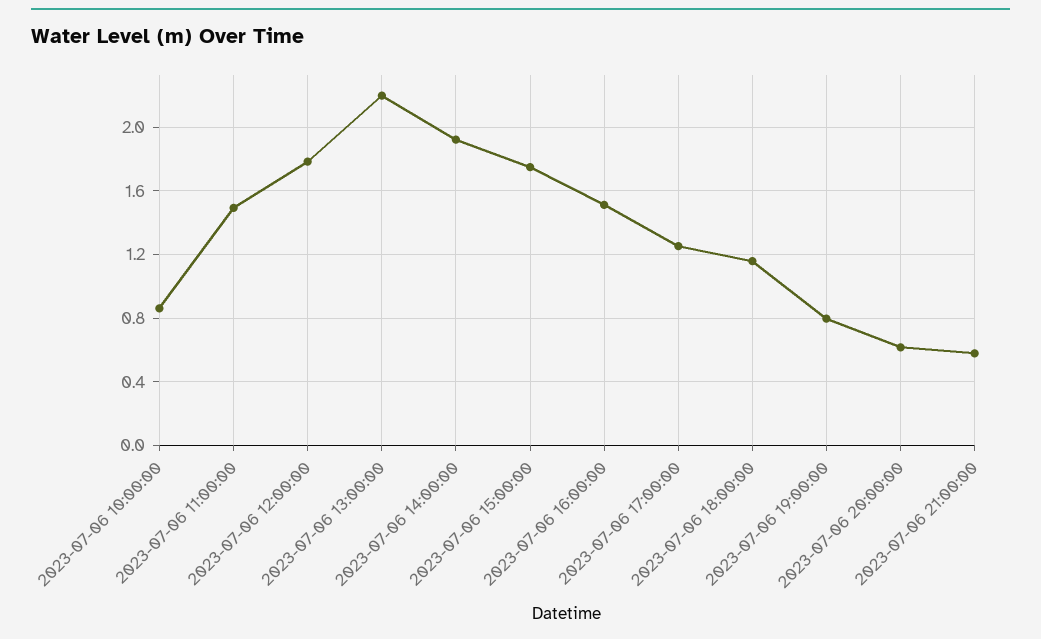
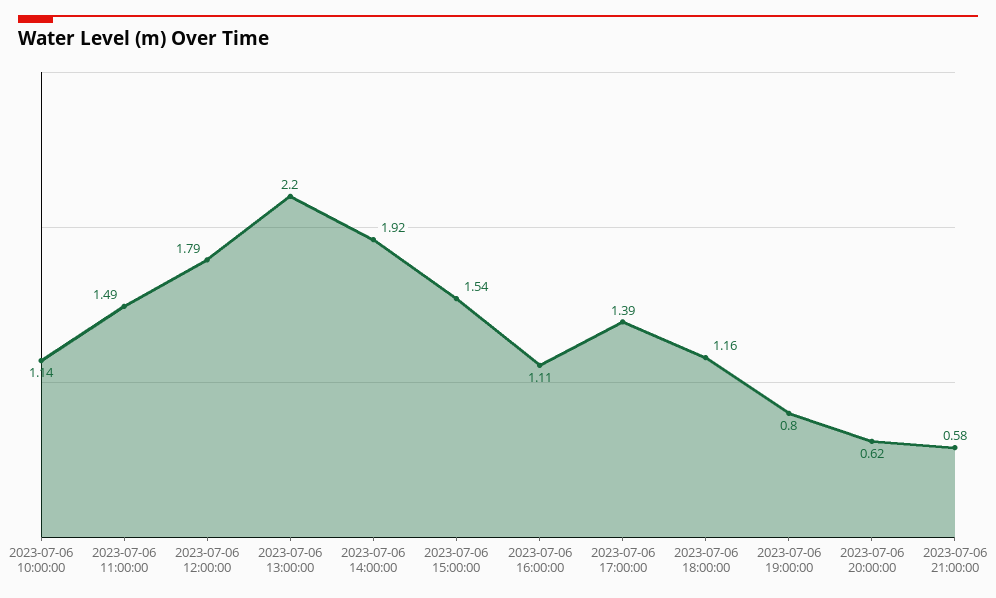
  {
-   "2023-07-06 10:00:00": 0.85,
+   "2023-07-06 10:00:00": 1.14,
    "2023-07-06 11:00:00": 1.49,
    "2023-07-06 12:00:00": 1.79,
    "2023-07-06 13:00:00": 2.2,
    "2023-07-06 14:00:00": 1.92,
-   "2023-07-06 15:00:00": 1.75,
+   "2023-07-06 15:00:00": 1.54,
-   "2023-07-06 16:00:00": 1.5,
+   "2023-07-06 16:00:00": 1.11,
-   "2023-07-06 17:00:00": 1.25,
+   "2023-07-06 17:00:00": 1.39,
    "2023-07-06 18:00:00": 1.16,
    "2023-07-06 19:00:00": 0.8,
    "2023-07-06 20:00:00": 0.62,
    "2023-07-06 21:00:00": 0.58
  }

